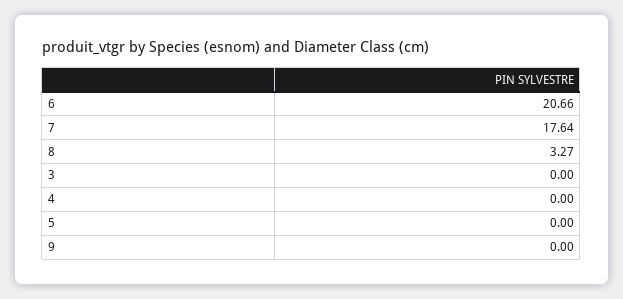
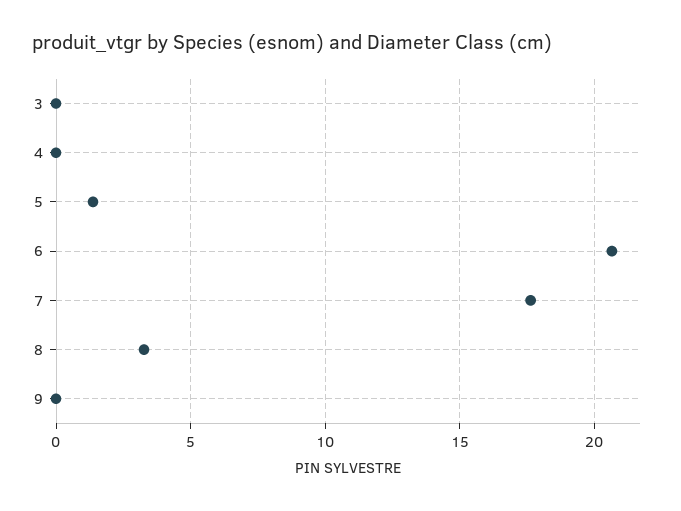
  {
    "6": 20.66,
    "7": 17.64,
    "8": 3.27,
    "3": 0,
    "4": 0,
-   "5": 0,
+   "5": 1.5,
    "9": 0
  }

